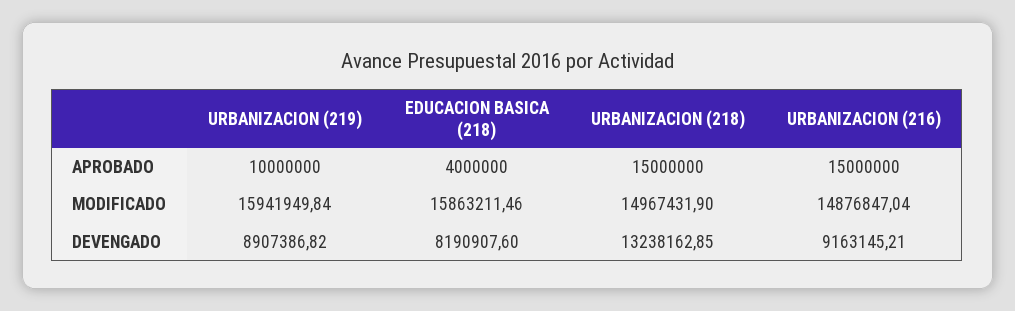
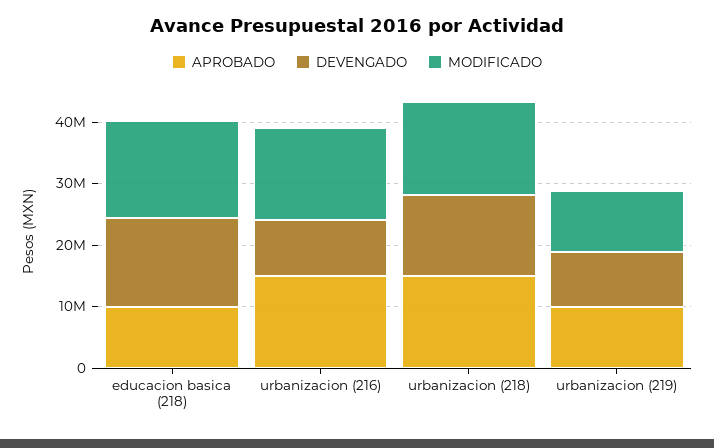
  {
    "APROBADO": {
      "URBANIZACION (219)": 10000000,
-     "EDUCACION BASICA (218)": 4000000,
+     "EDUCACION BASICA (218)": 10000000,
      "URBANIZACION (218)": 15000000,
      "URBANIZACION (216)": 15000000
    },
    "MODIFICADO": {
-     "URBANIZACION (219)": 15941949.84,
+     "URBANIZACION (219)": 10000000,
      "EDUCACION BASICA (218)": 15863211.46,
      "URBANIZACION (218)": 14967431.9,
      "URBANIZACION (216)": 14876847.04
    },
    "DEVENGADO": {
      "URBANIZACION (219)": 8907386.82,
-     "EDUCACION BASICA (218)": 8190907.6,
+     "EDUCACION BASICA (218)": 14000000,
      "URBANIZACION (218)": 13238162.85,
      "URBANIZACION (216)": 9163145.21
    }
  }

